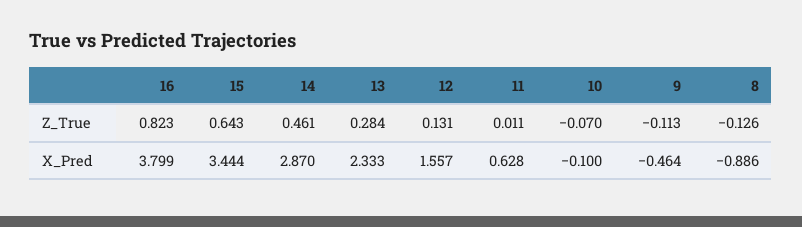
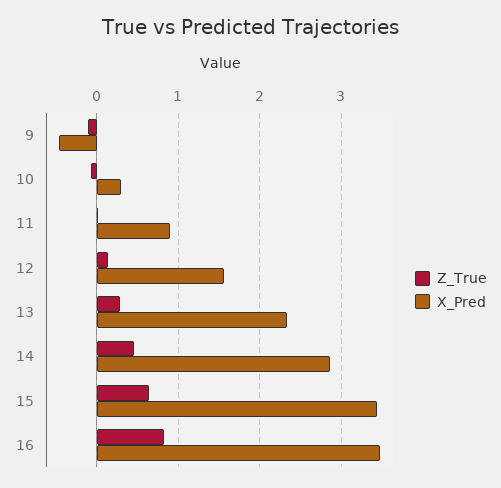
  {
    "Z_True": {
      "16": 0.823,
      "15": 0.643,
      "14": 0.461,
      "13": 0.284,
      "12": 0.131,
      "11": 0.011,
      "10": -0.07,
-     "9": -0.113,
+     "9": -0.113
-     "8": -0.126
    },
    "X_Pred": {
-     "16": 3.799,
+     "16": 3.5,
      "15": 3.444,
      "14": 2.87,
      "13": 2.333,
      "12": 1.557,
-     "11": 0.628,
+     "11": 0.9,
-     "10": -0.1,
+     "10": 0.3,
-     "9": -0.464,
+     "9": -0.464
-     "8": -0.886
    }
  }

